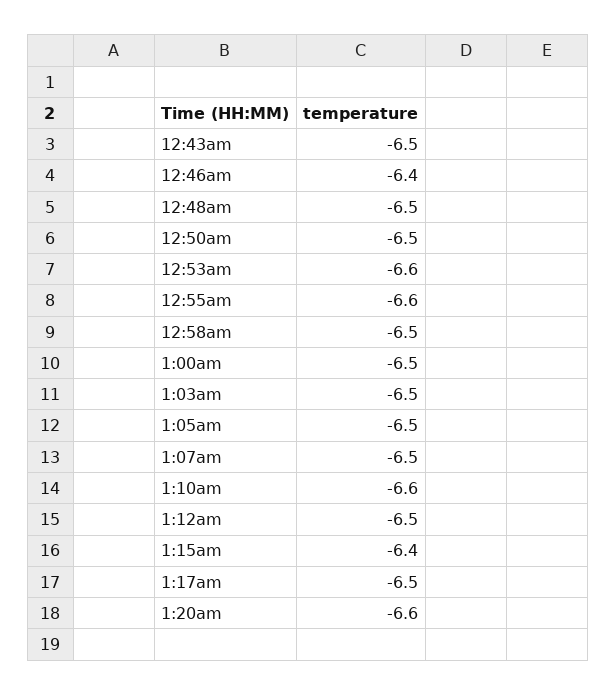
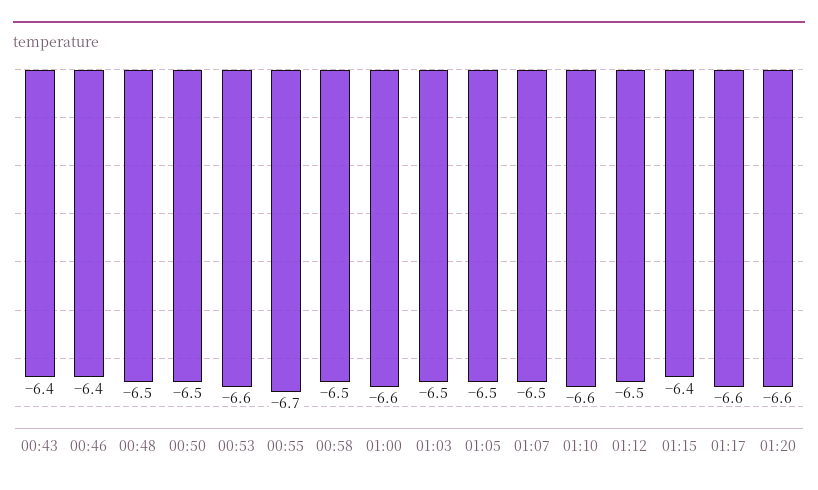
  {
-   "12:43am": -6.5,
+   "12:43am": -6.4,
    "12:46am": -6.4,
    "12:48am": -6.5,
    "12:50am": -6.5,
    "12:53am": -6.6,
-   "12:55am": -6.6,
+   "12:55am": -6.7,
    "12:58am": -6.5,
-   "1:00am": -6.5,
+   "1:00am": -6.6,
    "1:03am": -6.5,
    "1:05am": -6.5,
    "1:07am": -6.5,
    "1:10am": -6.6,
    "1:12am": -6.5,
    "1:15am": -6.4,
-   "1:17am": -6.5,
+   "1:17am": -6.6,
    "1:20am": -6.6
  }

